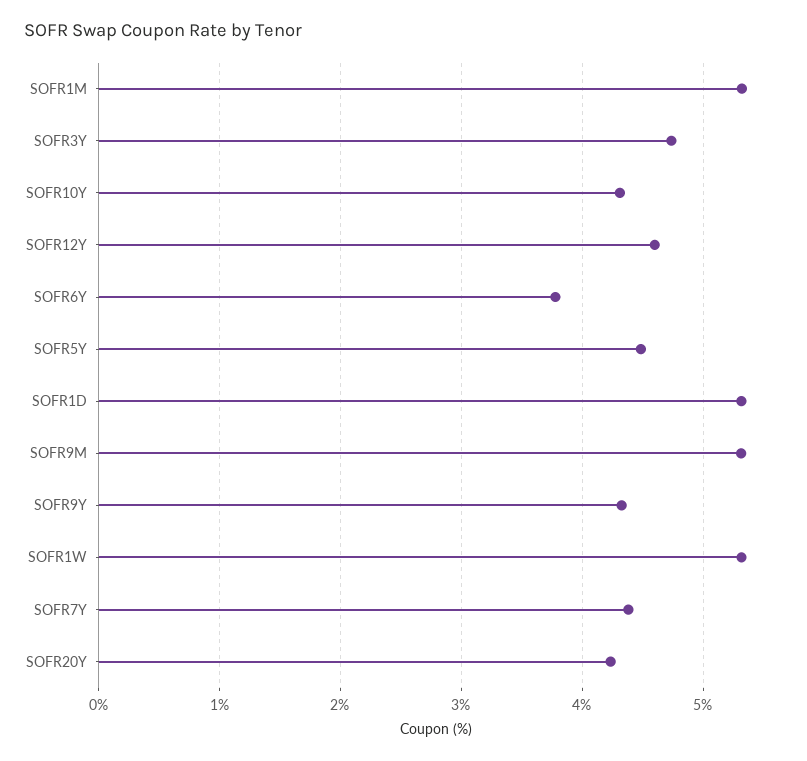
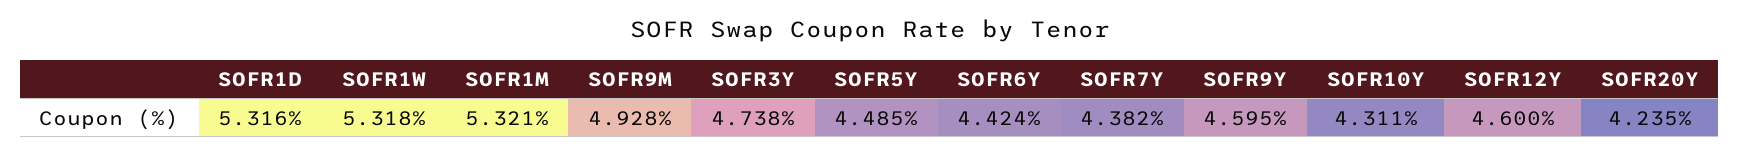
  {
    "SOFR1M": 5.321,
    "SOFR3Y": 4.738,
    "SOFR10Y": 4.311,
    "SOFR12Y": 4.6,
-   "SOFR6Y": 3.8,
+   "SOFR6Y": 4.424,
    "SOFR5Y": 4.485,
    "SOFR1D": 5.316,
-   "SOFR9M": 5.3,
+   "SOFR9M": 4.928,
-   "SOFR9Y": 4.3,
+   "SOFR9Y": 4.595,
    "SOFR1W": 5.318,
    "SOFR7Y": 4.382,
    "SOFR20Y": 4.235
  }

